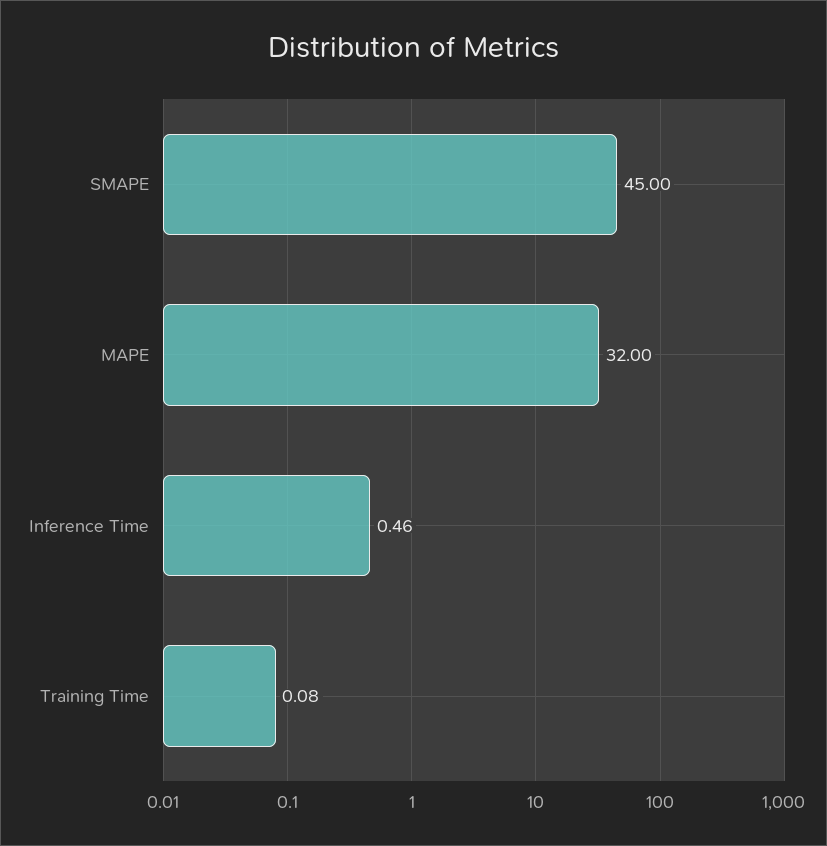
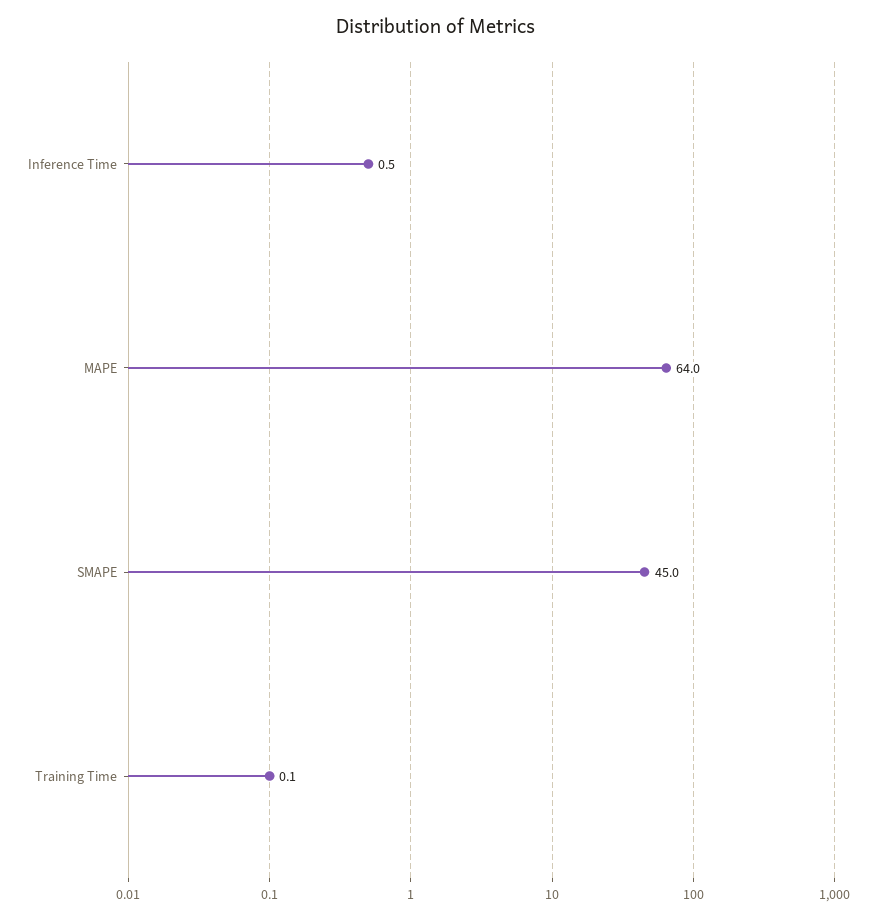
  {
    "SMAPE": 45,
-   "MAPE": 32,
+   "MAPE": 64,
    "Inference Time": 0.46,
    "Training Time": 0.08
  }

